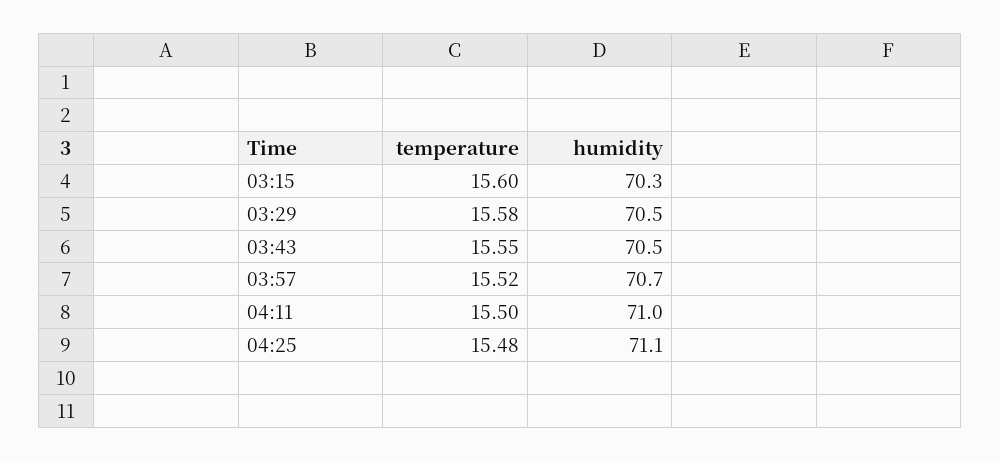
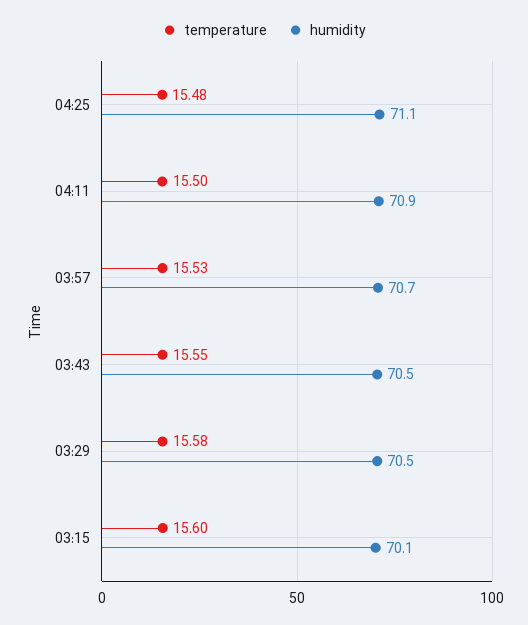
  {
    "temperature": {
      "03:15": 15.6,
      "03:29": 15.58,
      "03:43": 15.55,
-     "03:57": 15.52,
+     "03:57": 15.53,
      "04:11": 15.5,
      "04:25": 15.48
    },
    "humidity": {
-     "03:15": 70.3,
+     "03:15": 70.1,
      "03:29": 70.5,
      "03:43": 70.5,
      "03:57": 70.7,
-     "04:11": 71,
+     "04:11": 70.9,
      "04:25": 71.1
    }
  }

